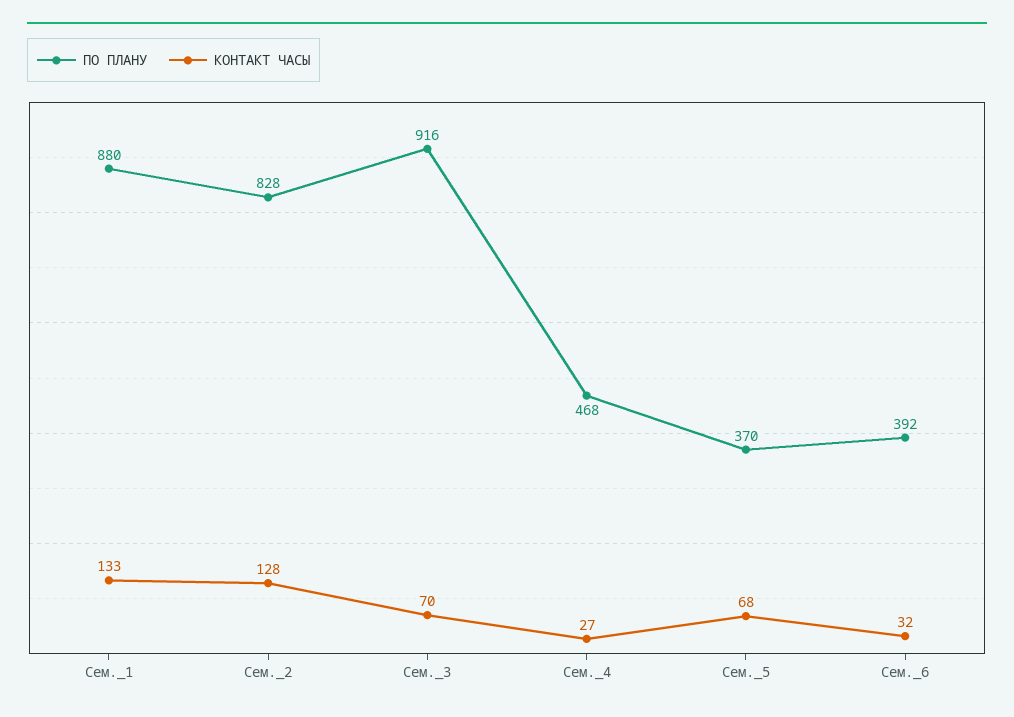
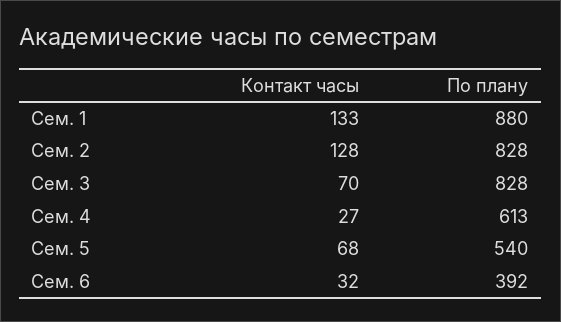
  {
    "ПО ПЛАНУ": {
      "Сем._1": 880,
      "Сем._2": 828,
-     "Сем._3": 916,
+     "Сем._3": 828,
-     "Сем._4": 468,
+     "Сем._4": 613,
-     "Сем._5": 370,
+     "Сем._5": 540,
      "Сем._6": 392
    },
    "КОНТАКТ ЧАСЫ": {
      "Сем._1": 133,
      "Сем._2": 128,
      "Сем._3": 70,
      "Сем._4": 27,
      "Сем._5": 68,
      "Сем._6": 32
    }
  }

